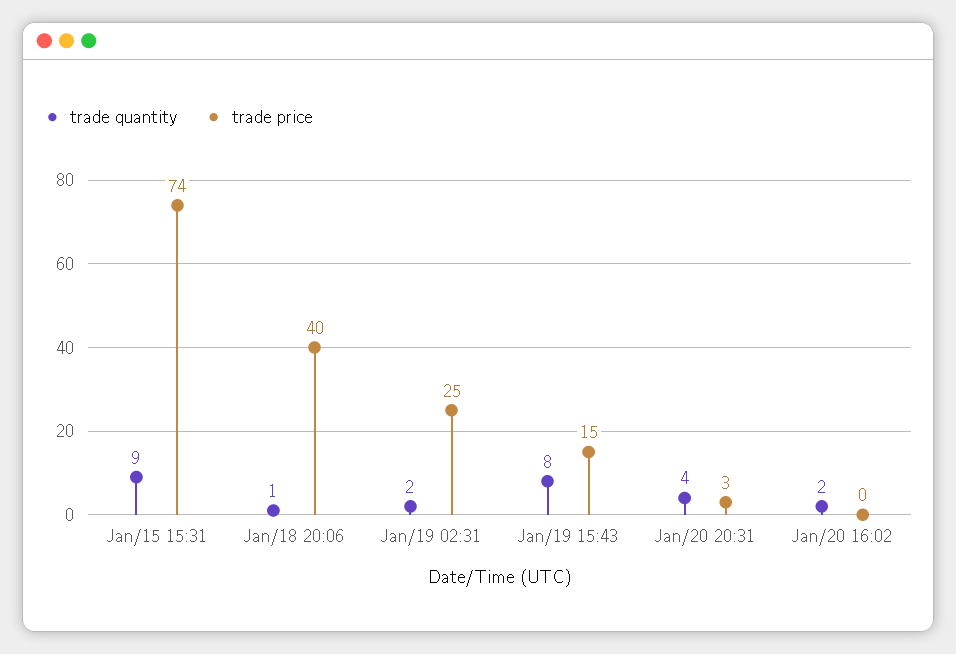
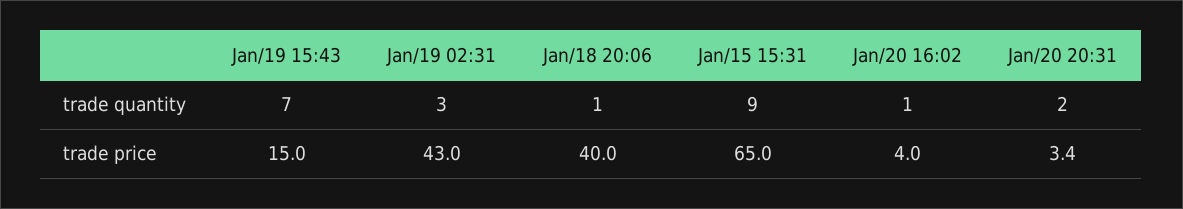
  {
    "trade quantity": {
      "Jan/15 15:31": 9,
      "Jan/18 20:06": 1,
-     "Jan/19 02:31": 2,
+     "Jan/19 02:31": 3,
-     "Jan/19 15:43": 8,
+     "Jan/19 15:43": 7,
-     "Jan/20 20:31": 4,
+     "Jan/20 20:31": 2,
-     "Jan/20 16:02": 2
+     "Jan/20 16:02": 1
    },
    "trade price": {
-     "Jan/15 15:31": 74,
+     "Jan/15 15:31": 65,
      "Jan/18 20:06": 40,
-     "Jan/19 02:31": 25,
+     "Jan/19 02:31": 43,
      "Jan/19 15:43": 15,
      "Jan/20 20:31": 3.4,
-     "Jan/20 16:02": 0
+     "Jan/20 16:02": 4
    }
  }

